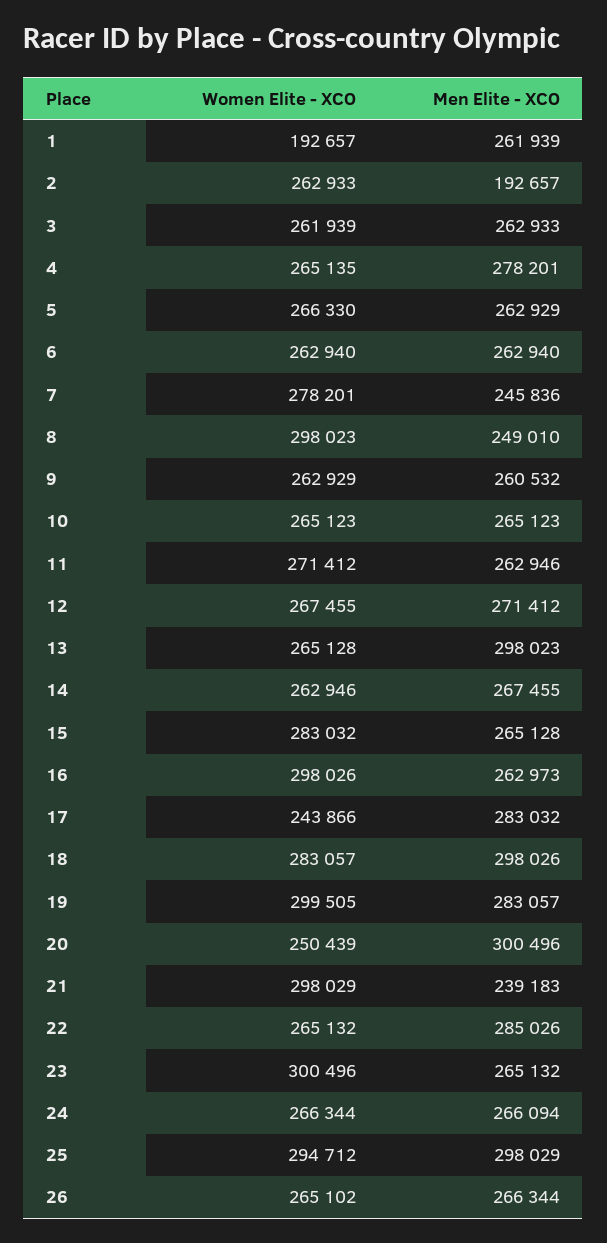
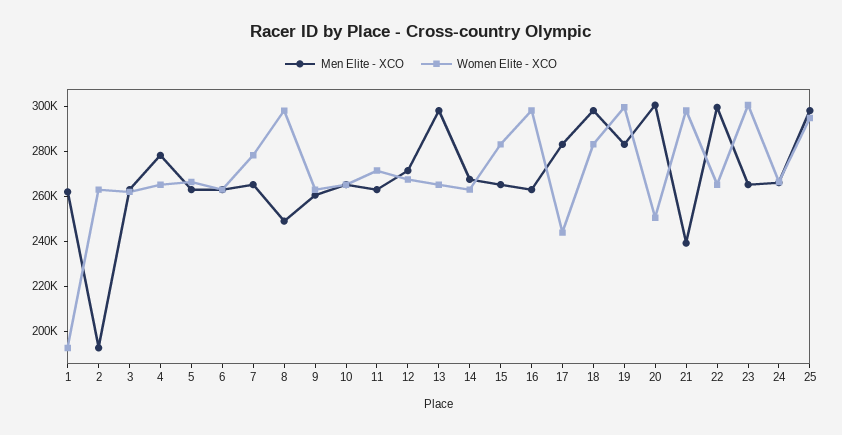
  {
    "Women Elite - XCO": {
      "1": 192657,
      "2": 262933,
      "3": 261939,
      "4": 265135,
      "5": 266330,
      "6": 262940,
      "7": 278201,
      "8": 298023,
      "9": 262929,
      "10": 265123,
      "11": 271412,
      "12": 267455,
      "13": 265128,
      "14": 262946,
      "15": 283032,
      "16": 298026,
      "17": 243866,
      "18": 283057,
      "19": 299505,
      "20": 250439,
      "21": 298029,
      "22": 265132,
      "23": 300496,
      "24": 266344,
-     "25": 294712,
+     "25": 294712
-     "26": 265102
    },
    "Men Elite - XCO": {
      "1": 261939,
      "2": 192657,
      "3": 262933,
      "4": 278201,
      "5": 262929,
      "6": 262940,
-     "7": 245836,
+     "7": 265000,
      "8": 249010,
      "9": 260532,
      "10": 265123,
      "11": 262946,
      "12": 271412,
      "13": 298023,
      "14": 267455,
      "15": 265128,
      "16": 262973,
      "17": 283032,
      "18": 298026,
      "19": 283057,
      "20": 300496,
      "21": 239183,
-     "22": 285026,
+     "22": 300000,
      "23": 265132,
      "24": 266094,
-     "25": 298029,
+     "25": 298029
-     "26": 266344
    }
  }

